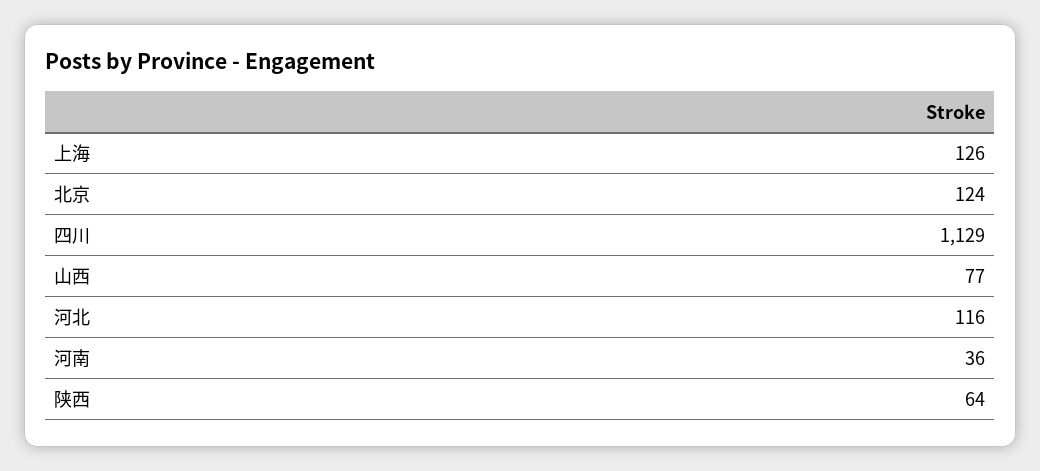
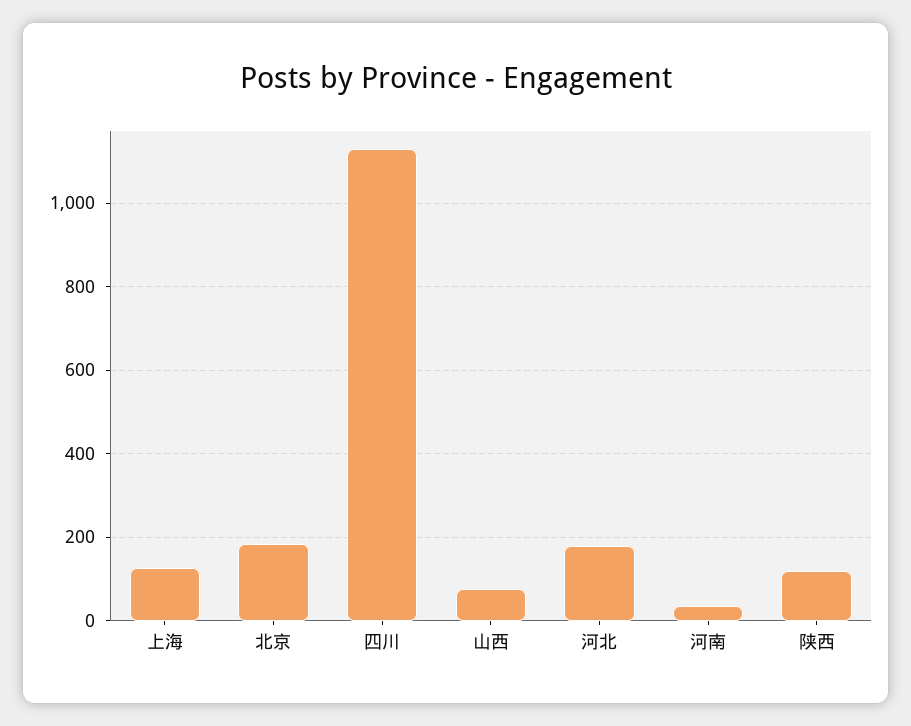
  {
    "上海": 126,
-   "北京": 124,
+   "北京": 180,
    "四川": 1129,
    "山西": 77,
-   "河北": 116,
+   "河北": 180,
    "河南": 36,
-   "陕西": 64
+   "陕西": 120
  }

